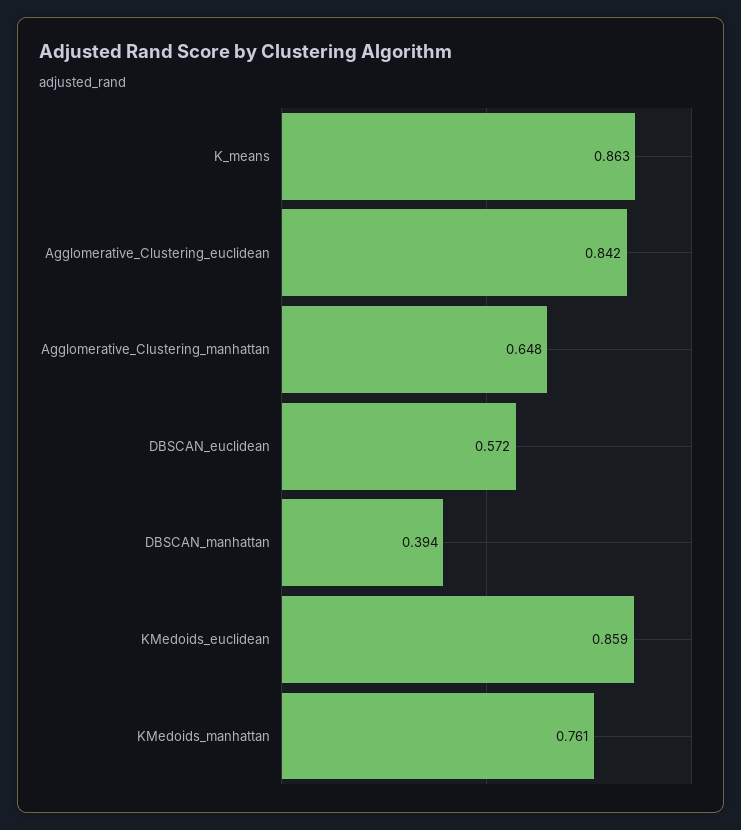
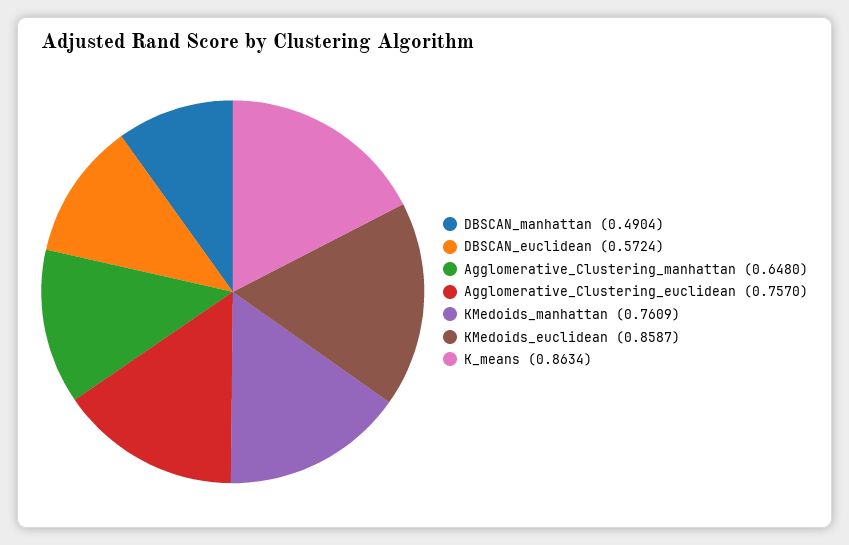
  {
    "K_means": 0.8634,
-   "Agglomerative_Clustering_euclidean": 0.842,
+   "Agglomerative_Clustering_euclidean": 0.757,
    "Agglomerative_Clustering_manhattan": 0.648,
    "DBSCAN_euclidean": 0.5724,
-   "DBSCAN_manhattan": 0.394,
+   "DBSCAN_manhattan": 0.4904,
    "KMedoids_euclidean": 0.8587,
    "KMedoids_manhattan": 0.7609
  }

